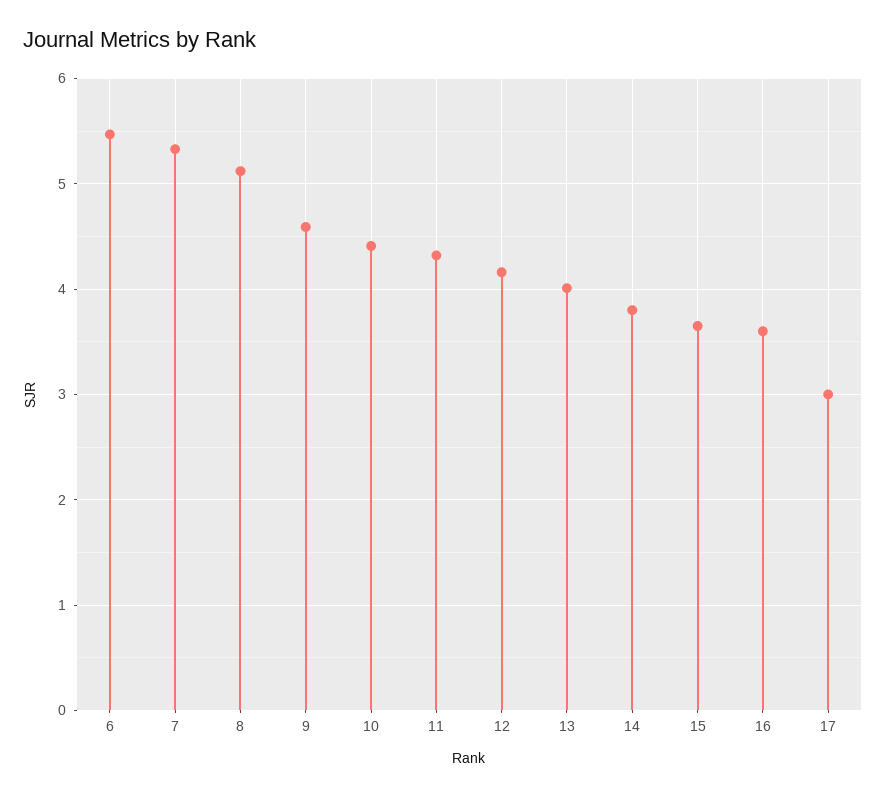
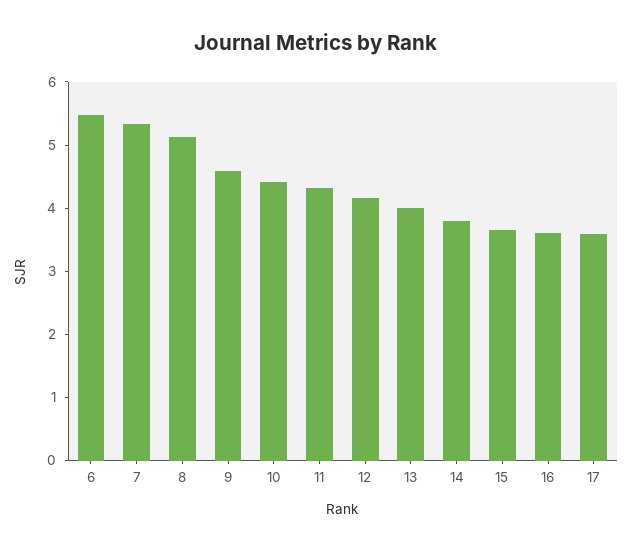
  {
    "6": 5.5,
    "7": 5.3,
    "8": 5.1,
    "9": 4.6,
    "10": 4.4,
    "11": 4.3,
    "12": 4.2,
    "13": 4,
    "14": 3.8,
    "15": 3.7,
    "16": 3.6,
-   "17": 3
+   "17": 3.6
  }

